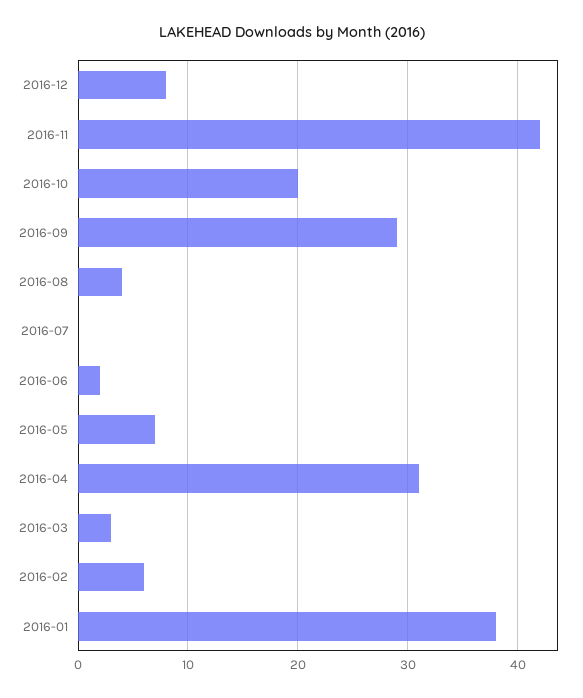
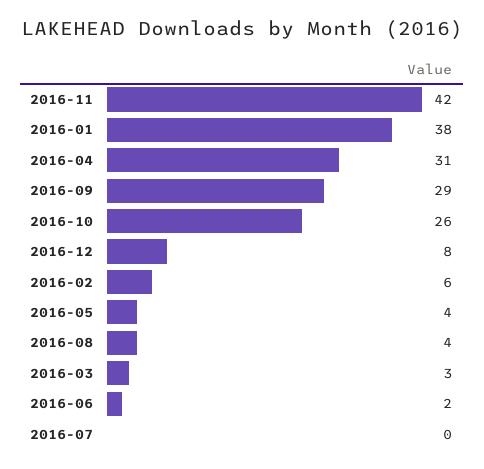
  {
    "2016-12": 8,
    "2016-11": 42,
-   "2016-10": 20,
+   "2016-10": 26,
    "2016-09": 29,
    "2016-08": 4,
    "2016-07": 0,
    "2016-06": 2,
-   "2016-05": 7,
+   "2016-05": 4,
    "2016-04": 31,
    "2016-03": 3,
    "2016-02": 6,
    "2016-01": 38
  }

